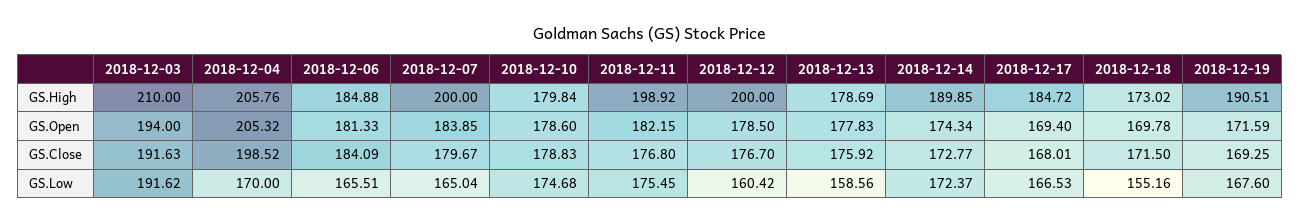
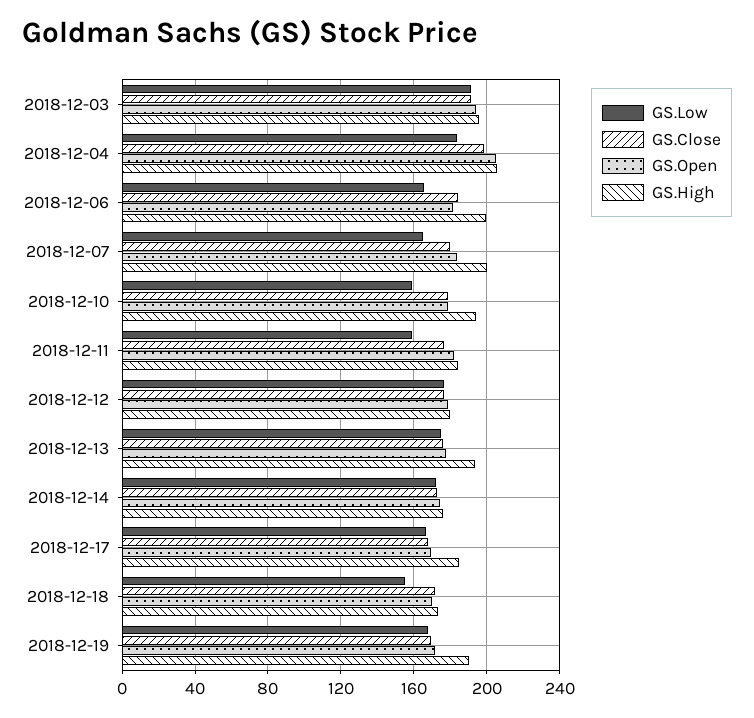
  {
    "GS.High": {
-     "2018-12-03": 210,
+     "2018-12-03": 195,
      "2018-12-04": 205.76,
-     "2018-12-06": 184.88,
+     "2018-12-06": 200,
      "2018-12-07": 200,
-     "2018-12-10": 179.84,
+     "2018-12-10": 195,
-     "2018-12-11": 198.92,
+     "2018-12-11": 185,
-     "2018-12-12": 200,
+     "2018-12-12": 180,
-     "2018-12-13": 178.69,
+     "2018-12-13": 195,
-     "2018-12-14": 189.85,
+     "2018-12-14": 175,
      "2018-12-17": 184.72,
      "2018-12-18": 173.02,
      "2018-12-19": 190.51
    },
    "GS.Open": {
      "2018-12-03": 194,
      "2018-12-04": 205.32,
      "2018-12-06": 181.33,
      "2018-12-07": 183.85,
      "2018-12-10": 178.6,
      "2018-12-11": 182.15,
      "2018-12-12": 178.5,
      "2018-12-13": 177.83,
      "2018-12-14": 174.34,
      "2018-12-17": 169.4,
      "2018-12-18": 169.78,
      "2018-12-19": 171.59
    },
    "GS.Close": {
      "2018-12-03": 191.63,
      "2018-12-04": 198.52,
      "2018-12-06": 184.09,
      "2018-12-07": 179.67,
      "2018-12-10": 178.83,
      "2018-12-11": 176.8,
      "2018-12-12": 176.7,
      "2018-12-13": 175.92,
      "2018-12-14": 172.77,
      "2018-12-17": 168.01,
      "2018-12-18": 171.5,
      "2018-12-19": 169.25
    },
    "GS.Low": {
      "2018-12-03": 191.62,
-     "2018-12-04": 170,
+     "2018-12-04": 185,
      "2018-12-06": 165.51,
      "2018-12-07": 165.04,
-     "2018-12-10": 174.68,
+     "2018-12-10": 160,
-     "2018-12-11": 175.45,
+     "2018-12-11": 160,
-     "2018-12-12": 160.42,
+     "2018-12-12": 175,
-     "2018-12-13": 158.56,
+     "2018-12-13": 175,
      "2018-12-14": 172.37,
      "2018-12-17": 166.53,
      "2018-12-18": 155.16,
      "2018-12-19": 167.6
    }
  }

